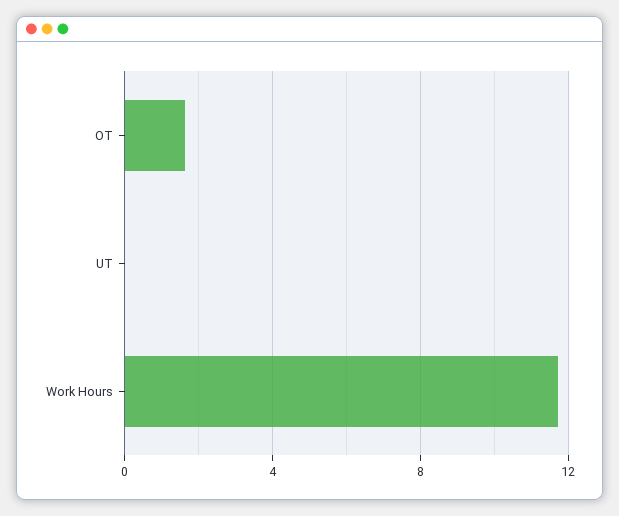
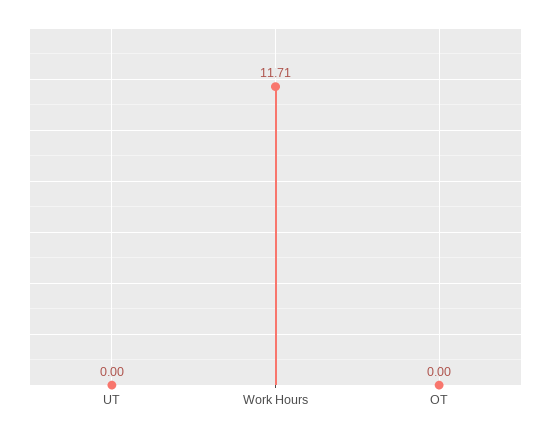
  {
-   "OT": 1.5,
+   "OT": 0,
    "UT": 0,
    "Work Hours": 11.71
  }

